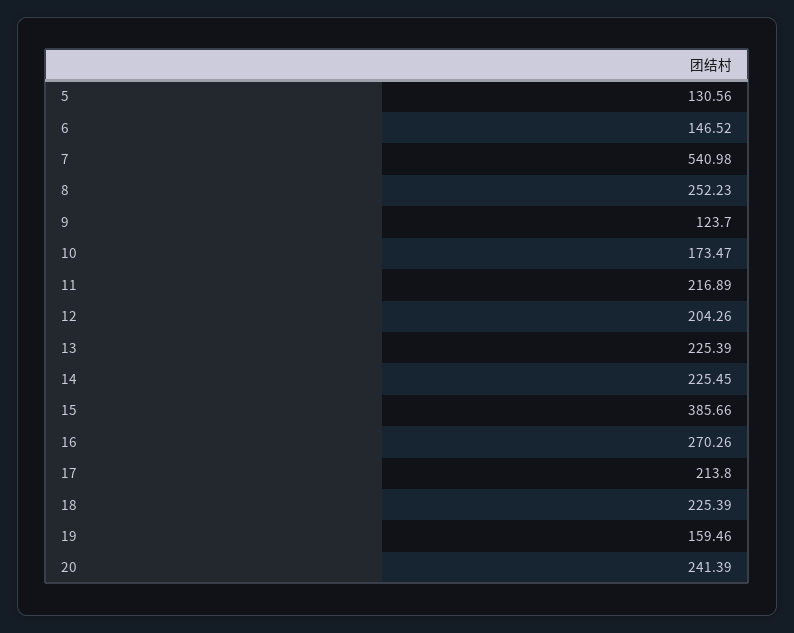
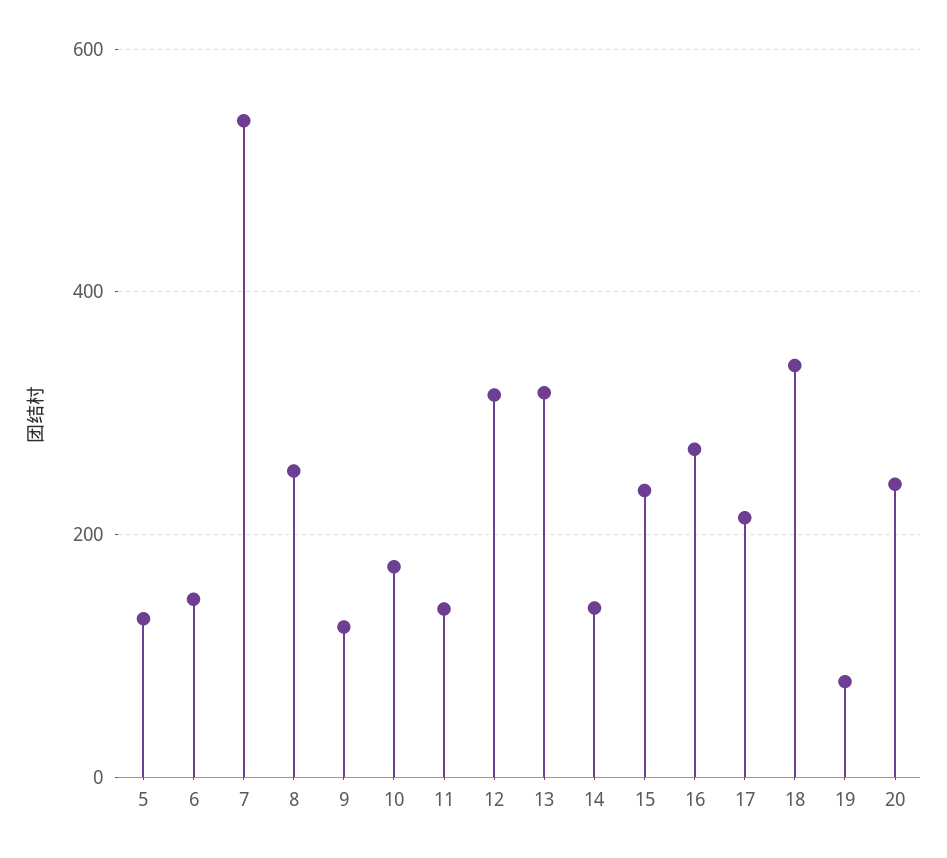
  {
    "5": 130.56,
    "6": 146.52,
    "7": 540.98,
    "8": 252.23,
    "9": 123.7,
    "10": 173.47,
-   "11": 216.89,
+   "11": 140,
-   "12": 204.26,
+   "12": 320,
-   "13": 225.39,
+   "13": 320,
-   "14": 225.45,
+   "14": 140,
-   "15": 385.66,
+   "15": 240,
    "16": 270.26,
    "17": 213.8,
-   "18": 225.39,
+   "18": 340,
-   "19": 159.46,
+   "19": 80,
    "20": 241.39
  }

